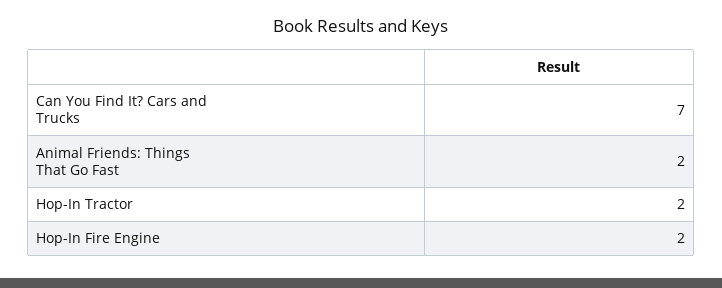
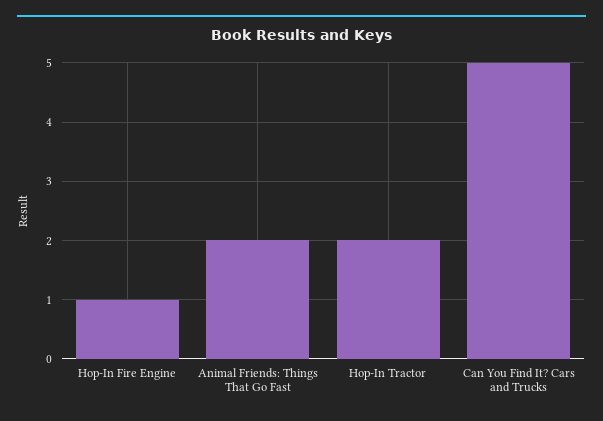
  {
-   "Can You Find It? Cars and Trucks": 7,
+   "Can You Find It? Cars and Trucks": 5,
    "Animal Friends: Things That Go Fast": 2,
    "Hop-In Tractor": 2,
-   "Hop-In Fire Engine": 2
+   "Hop-In Fire Engine": 1
  }

